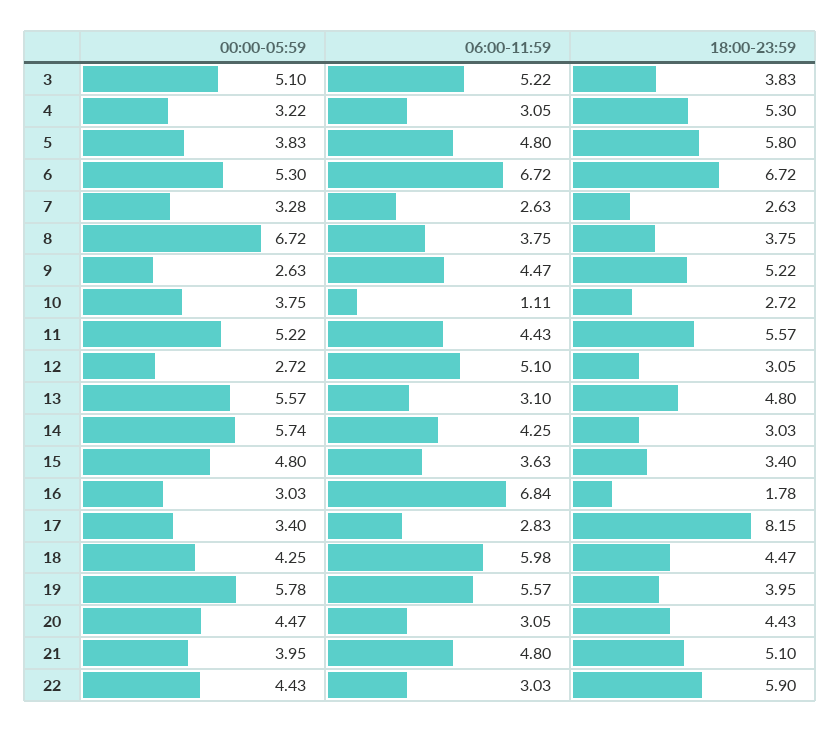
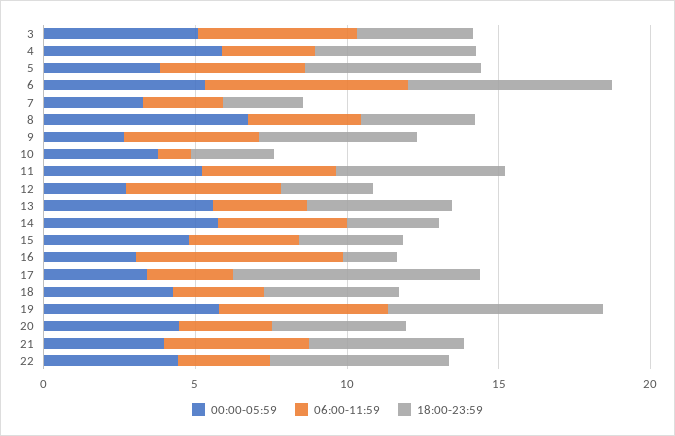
  {
    "00:00-05:59": {
      "3": 5.1,
-     "4": 3.22,
+     "4": 6,
      "5": 3.83,
      "6": 5.3,
      "7": 3.28,
      "8": 6.72,
      "9": 2.63,
      "10": 3.75,
      "11": 5.22,
      "12": 2.72,
      "13": 5.57,
      "14": 5.74,
      "15": 4.8,
      "16": 3.03,
      "17": 3.4,
      "18": 4.25,
      "19": 5.78,
      "20": 4.47,
      "21": 3.95,
      "22": 4.43
    },
    "06:00-11:59": {
      "3": 5.22,
      "4": 3.05,
      "5": 4.8,
      "6": 6.72,
      "7": 2.63,
      "8": 3.75,
      "9": 4.47,
      "10": 1.11,
      "11": 4.43,
      "12": 5.1,
      "13": 3.1,
      "14": 4.25,
      "15": 3.63,
      "16": 6.84,
      "17": 2.83,
-     "18": 5.98,
+     "18": 3,
      "19": 5.57,
      "20": 3.05,
      "21": 4.8,
      "22": 3.03
    },
    "18:00-23:59": {
      "3": 3.83,
      "4": 5.3,
      "5": 5.8,
      "6": 6.72,
      "7": 2.63,
      "8": 3.75,
      "9": 5.22,
      "10": 2.72,
      "11": 5.57,
      "12": 3.05,
      "13": 4.8,
      "14": 3.03,
      "15": 3.4,
      "16": 1.78,
      "17": 8.15,
      "18": 4.47,
-     "19": 3.95,
+     "19": 7,
      "20": 4.43,
      "21": 5.1,
      "22": 5.9
    }
  }

